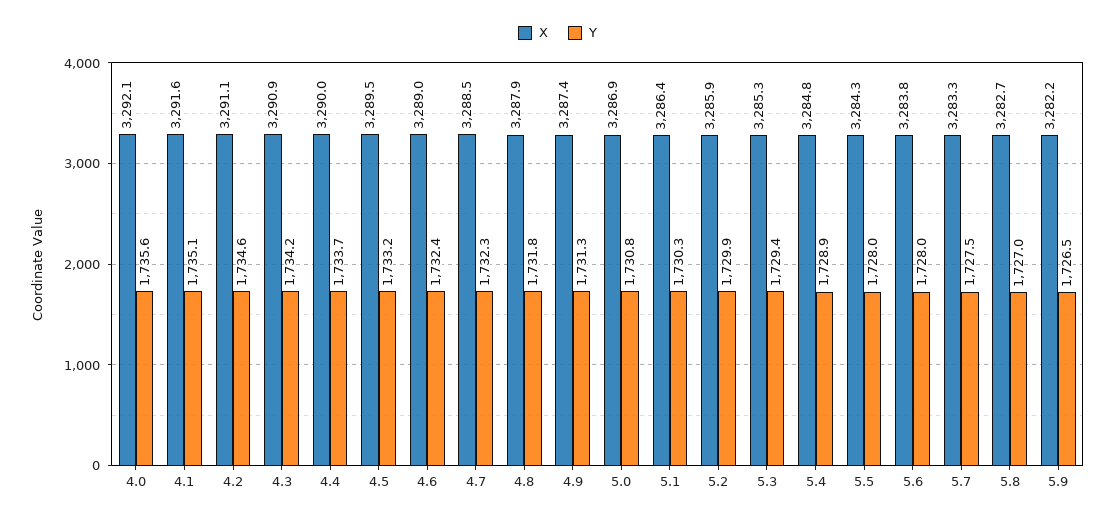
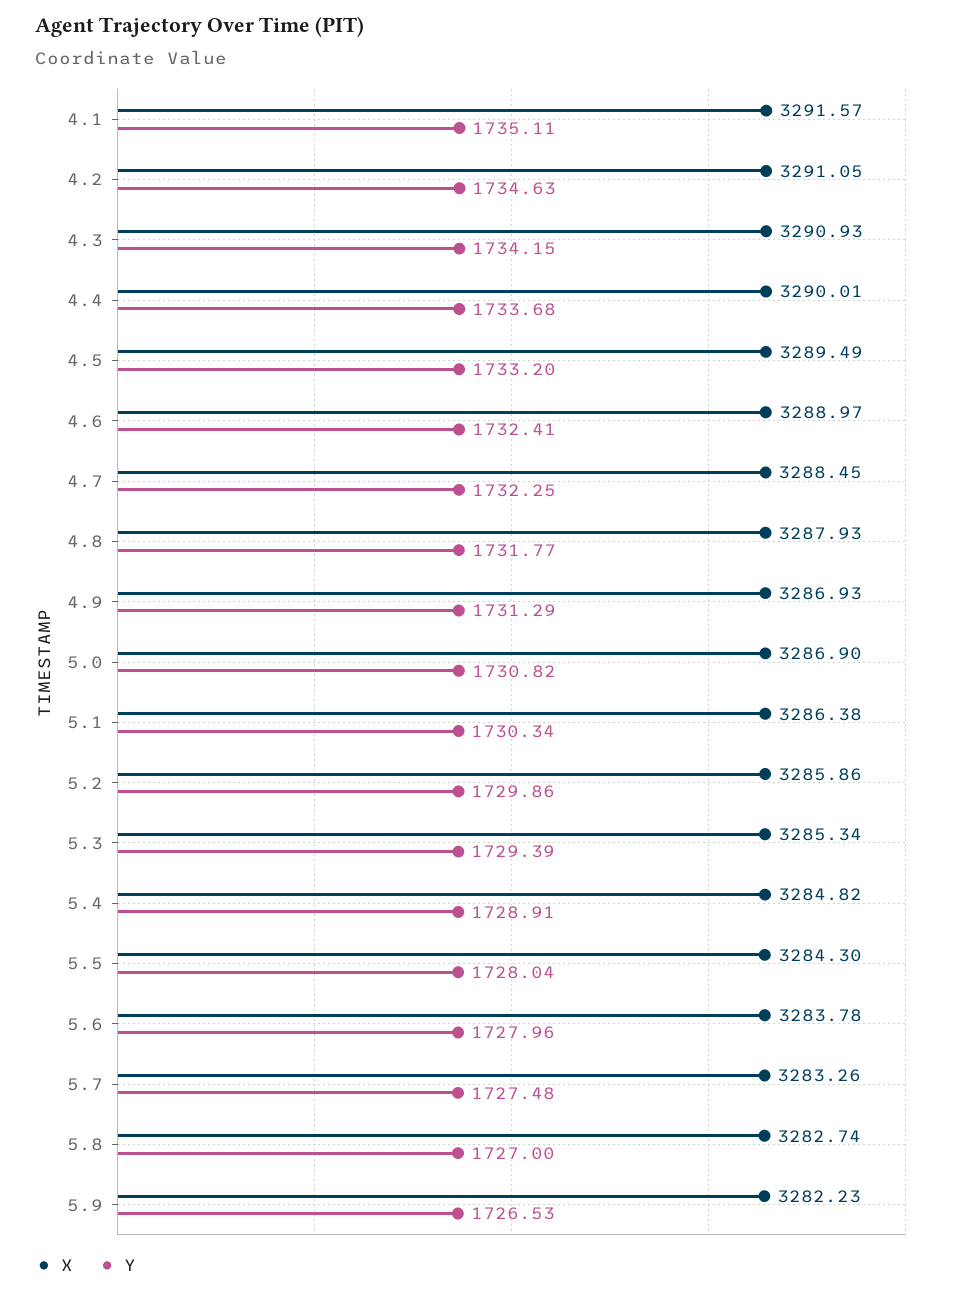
  {
    "X": {
-     "4.0": 3292.1,
      "4.1": 3291.57,
      "4.2": 3291.05,
      "4.3": 3290.93,
      "4.4": 3290.01,
      "4.5": 3289.49,
      "4.6": 3288.97,
      "4.7": 3288.45,
      "4.8": 3287.93,
-     "4.9": 3287.4,
+     "4.9": 3286.93,
      "5.0": 3286.9,
      "5.1": 3286.38,
      "5.2": 3285.86,
      "5.3": 3285.34,
      "5.4": 3284.82,
      "5.5": 3284.3,
      "5.6": 3283.78,
      "5.7": 3283.26,
      "5.8": 3282.74,
      "5.9": 3282.23
    },
    "Y": {
-     "4.0": 1735.6,
      "4.1": 1735.11,
      "4.2": 1734.63,
      "4.3": 1734.15,
      "4.4": 1733.68,
      "4.5": 1733.2,
      "4.6": 1732.41,
      "4.7": 1732.25,
      "4.8": 1731.77,
      "4.9": 1731.29,
      "5.0": 1730.82,
      "5.1": 1730.34,
      "5.2": 1729.86,
      "5.3": 1729.39,
      "5.4": 1728.91,
      "5.5": 1728.04,
      "5.6": 1727.96,
      "5.7": 1727.48,
      "5.8": 1727,
      "5.9": 1726.53
    }
  }

